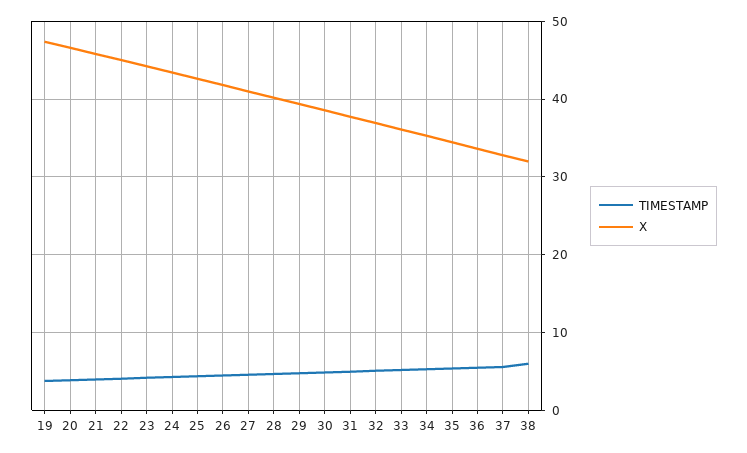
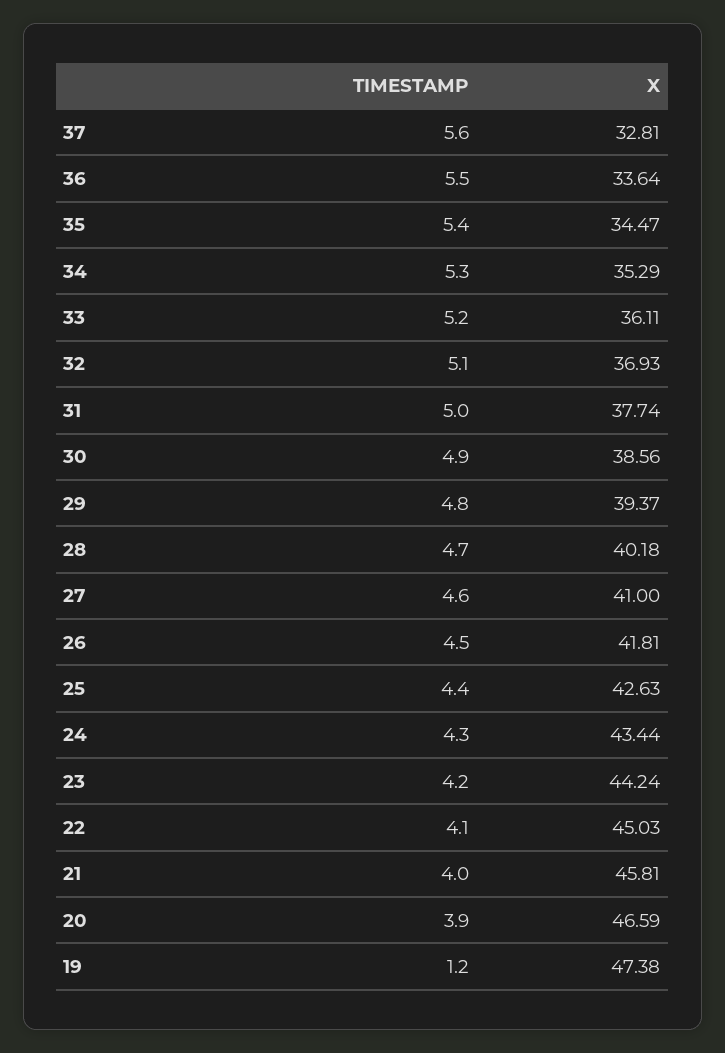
  {
    "TIMESTAMP": {
-     "19": 4,
+     "19": 1.2,
      "20": 3.9,
      "21": 4,
      "22": 4.1,
      "23": 4.2,
      "24": 4.3,
      "25": 4.4,
      "26": 4.5,
      "27": 4.6,
      "28": 4.7,
      "29": 4.8,
      "30": 4.9,
      "31": 5,
      "32": 5.1,
      "33": 5.2,
      "34": 5.3,
      "35": 5.4,
      "36": 5.5,
-     "37": 5.6,
+     "37": 5.6
-     "38": 6
    },
    "X": {
      "19": 47.38,
      "20": 46.59,
      "21": 45.81,
      "22": 45.03,
      "23": 44.24,
      "24": 43.44,
      "25": 42.63,
      "26": 41.81,
      "27": 41,
      "28": 40.18,
      "29": 39.37,
      "30": 38.56,
      "31": 37.74,
      "32": 36.93,
      "33": 36.11,
      "34": 35.29,
      "35": 34.47,
      "36": 33.64,
-     "37": 32.81,
+     "37": 32.81
-     "38": 32
    }
  }

